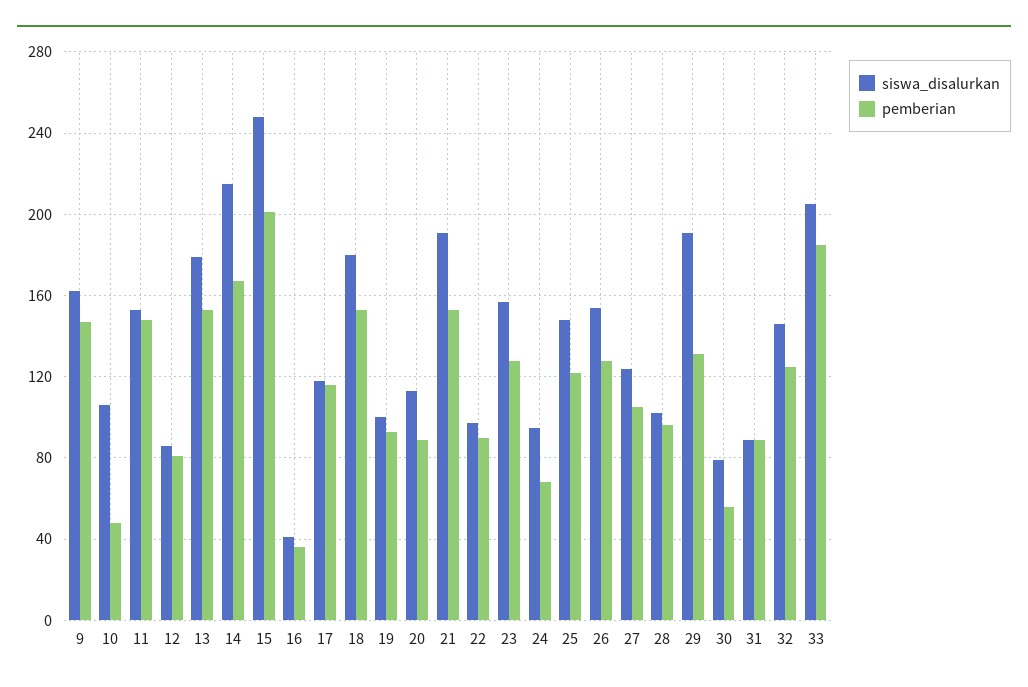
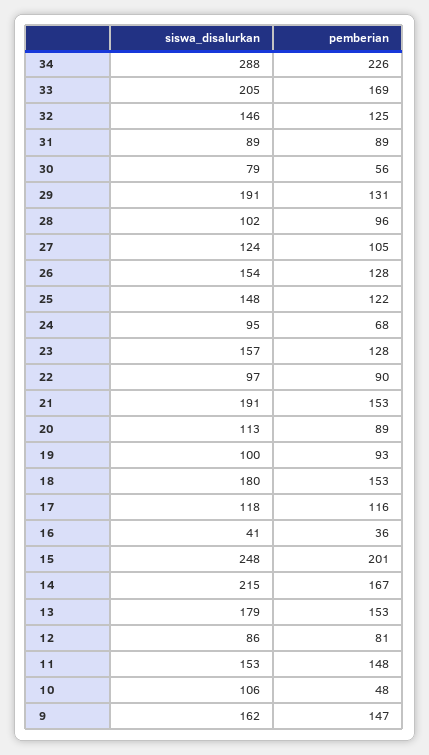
  {
    "siswa_disalurkan": {
      "9": 162,
      "10": 106,
      "11": 153,
      "12": 86,
      "13": 179,
      "14": 215,
      "15": 248,
      "16": 41,
      "17": 118,
      "18": 180,
      "19": 100,
      "20": 113,
      "21": 191,
      "22": 97,
      "23": 157,
      "24": 95,
      "25": 148,
      "26": 154,
      "27": 124,
      "28": 102,
      "29": 191,
      "30": 79,
      "31": 89,
      "32": 146,
-     "33": 205
+     "33": 205,
+     "34": 288
    },
    "pemberian": {
      "9": 147,
      "10": 48,
      "11": 148,
      "12": 81,
      "13": 153,
      "14": 167,
      "15": 201,
      "16": 36,
      "17": 116,
      "18": 153,
      "19": 93,
      "20": 89,
      "21": 153,
      "22": 90,
      "23": 128,
      "24": 68,
      "25": 122,
      "26": 128,
      "27": 105,
      "28": 96,
      "29": 131,
      "30": 56,
      "31": 89,
      "32": 125,
-     "33": 185
+     "33": 169,
+     "34": 226
    }
  }

